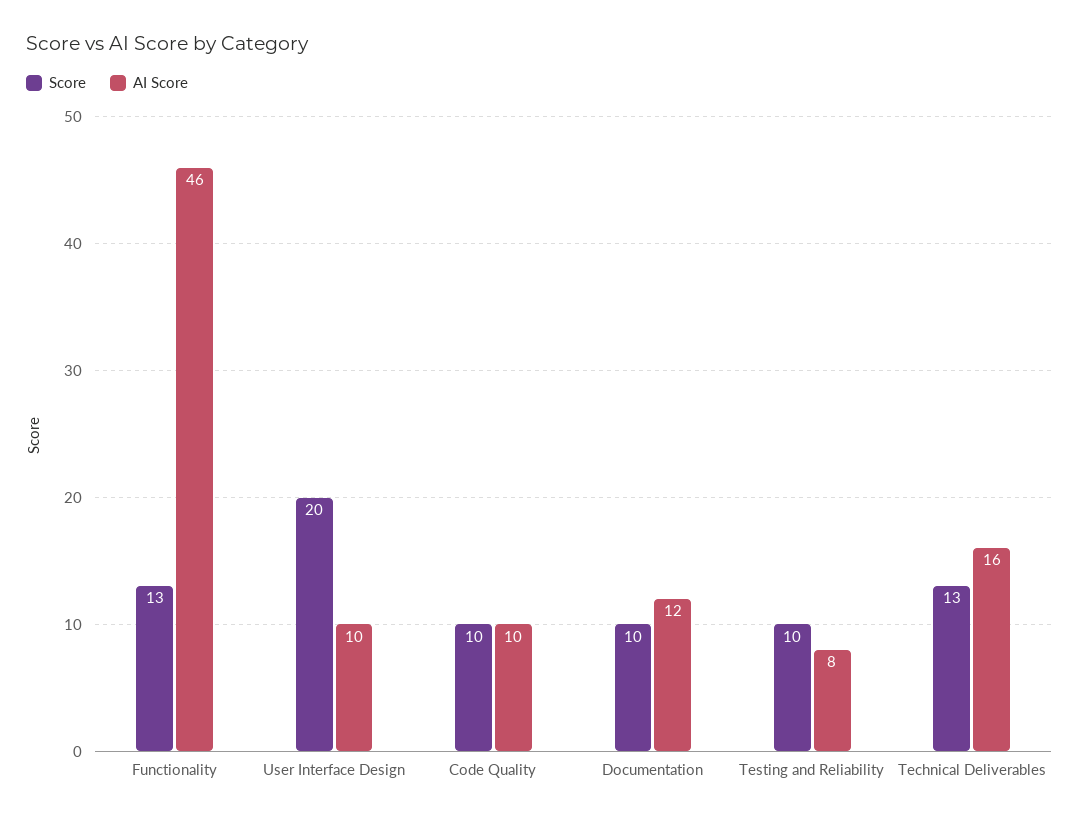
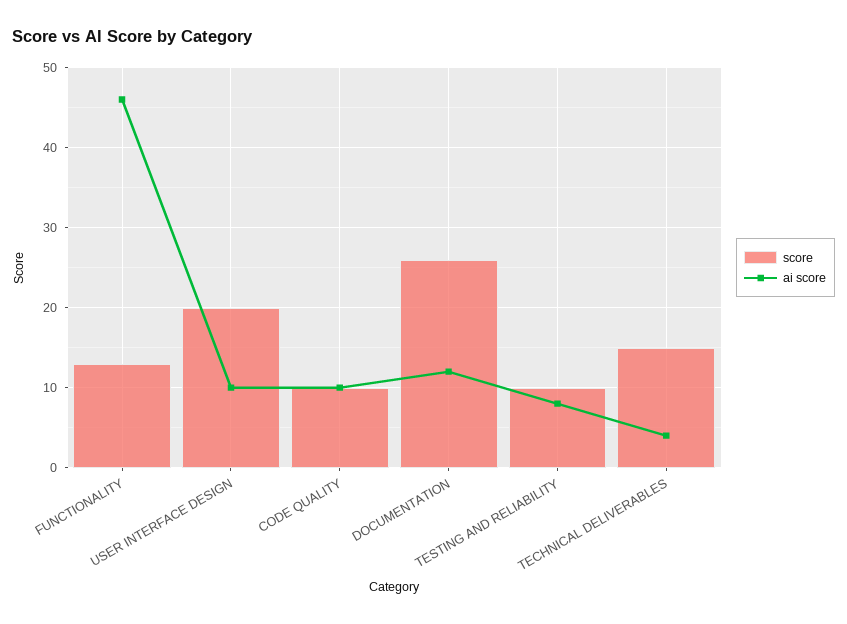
  {
    "Score": {
      "Functionality": 13,
      "User Interface Design": 20,
      "Code Quality": 10,
-     "Documentation": 10,
+     "Documentation": 26,
      "Testing and Reliability": 10,
-     "Technical Deliverables": 13
+     "Technical Deliverables": 15
    },
    "AI Score": {
      "Functionality": 46,
      "User Interface Design": 10,
      "Code Quality": 10,
      "Documentation": 12,
      "Testing and Reliability": 8,
-     "Technical Deliverables": 16
+     "Technical Deliverables": 4
    }
  }

